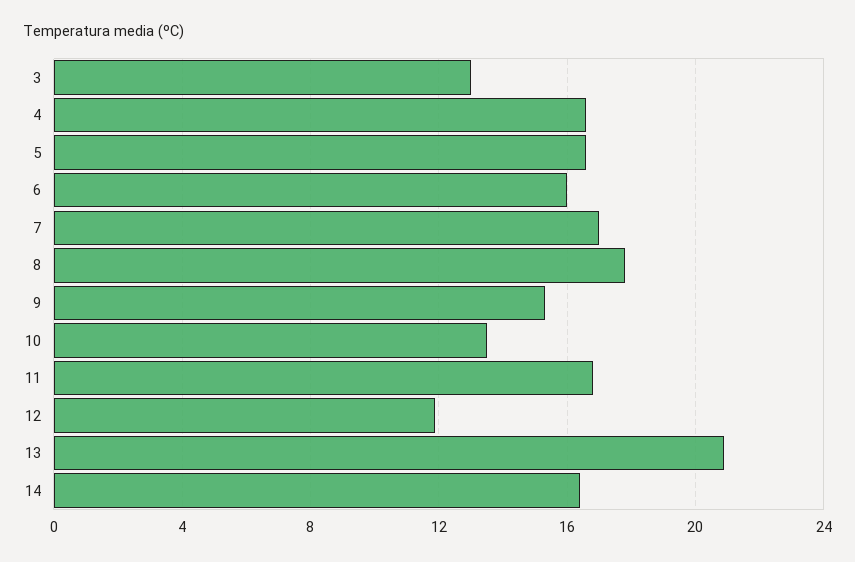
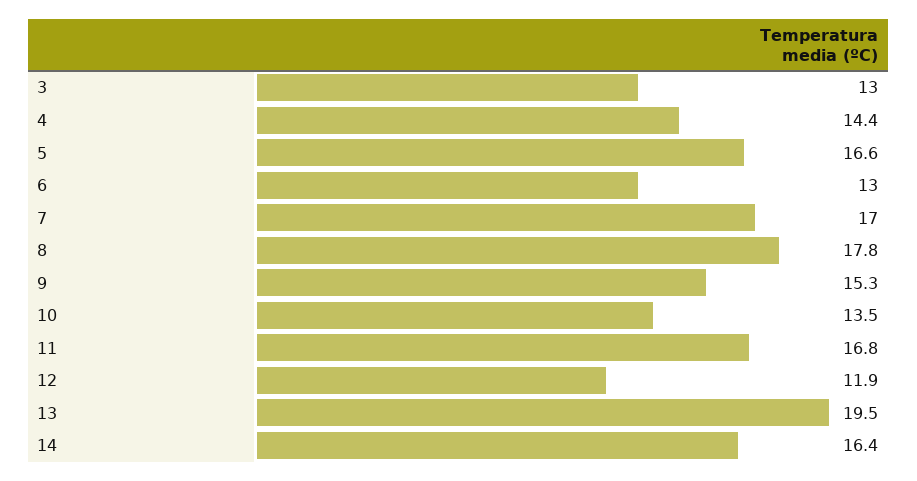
  {
    "3": 13,
-   "4": 16.5,
+   "4": 14.4,
    "5": 16.6,
-   "6": 16,
+   "6": 13,
    "7": 17,
    "8": 17.8,
    "9": 15.3,
    "10": 13.5,
    "11": 16.8,
    "12": 11.9,
-   "13": 21,
+   "13": 19.5,
    "14": 16.4
  }

